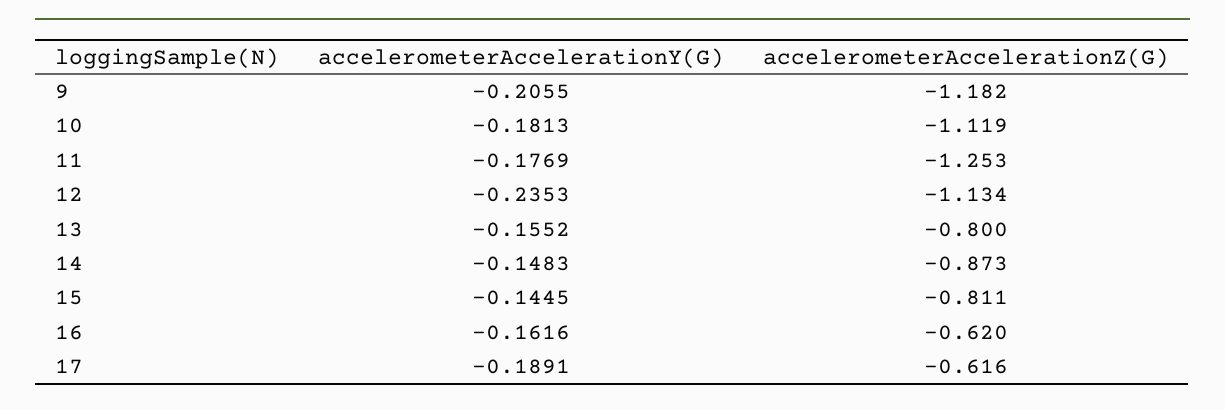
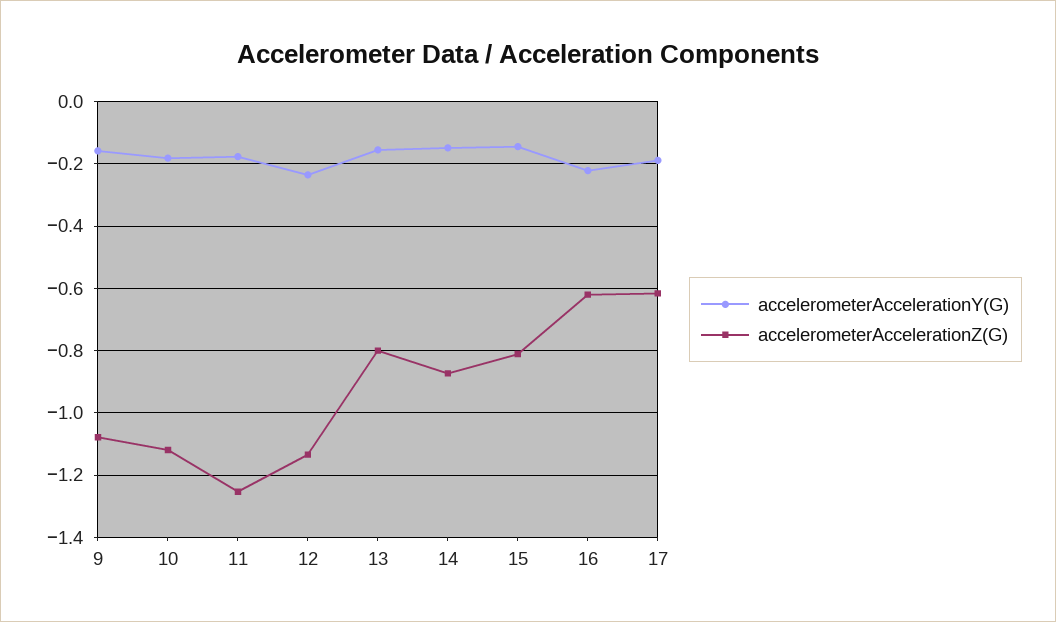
  {
    "accelerometerAccelerationY(G)": {
-     "9": -0.2055,
+     "9": -0.16,
      "10": -0.1813,
      "11": -0.1769,
      "12": -0.2353,
      "13": -0.1552,
      "14": -0.1483,
      "15": -0.1445,
-     "16": -0.1616,
+     "16": -0.22,
      "17": -0.1891
    },
    "accelerometerAccelerationZ(G)": {
-     "9": -1.182,
+     "9": -1.08,
      "10": -1.119,
      "11": -1.253,
      "12": -1.134,
      "13": -0.8,
      "14": -0.873,
      "15": -0.811,
      "16": -0.62,
      "17": -0.616
    }
  }

